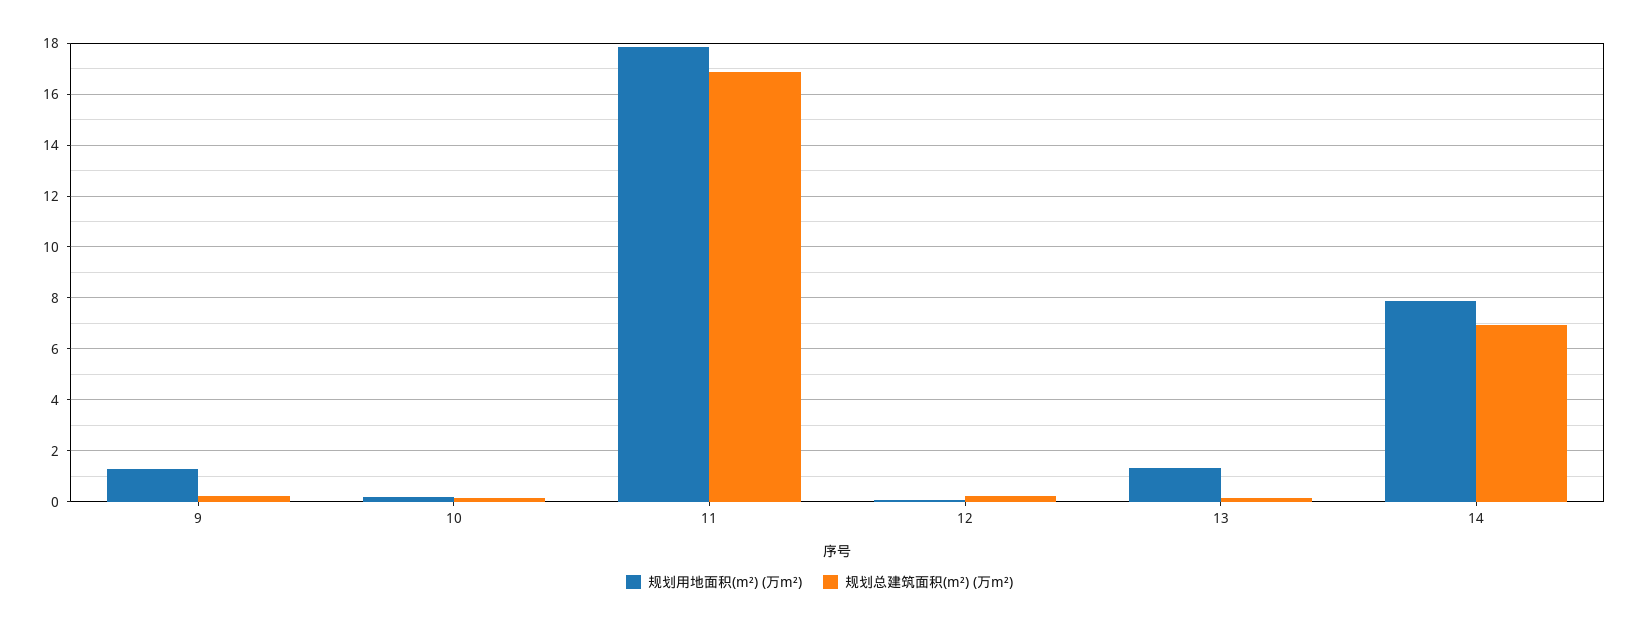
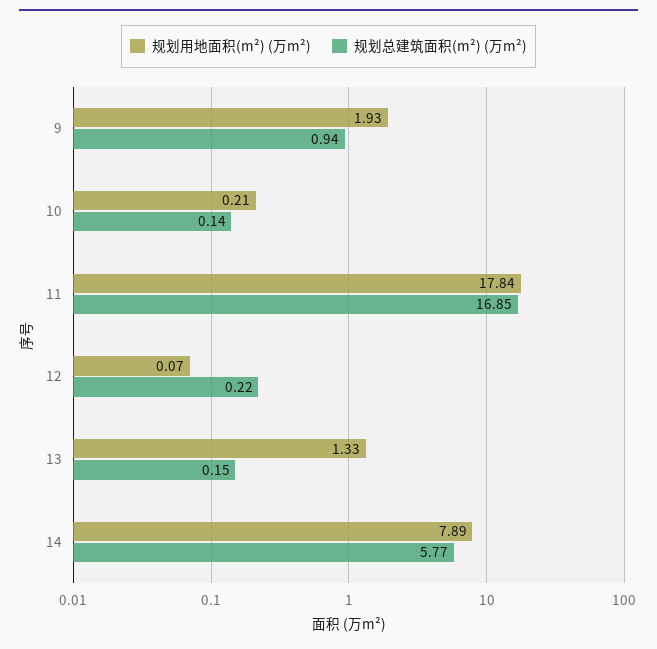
  {
    "规划用地面积(m²) (万m²)": {
-     "9": 1.25,
+     "9": 1.93,
      "10": 0.21,
      "11": 17.84,
      "12": 0.07,
      "13": 1.33,
      "14": 7.89
    },
    "规划总建筑面积(m²) (万m²)": {
-     "9": 0.25,
+     "9": 0.94,
      "10": 0.14,
      "11": 16.85,
      "12": 0.22,
      "13": 0.15,
-     "14": 7
+     "14": 5.77
    }
  }

